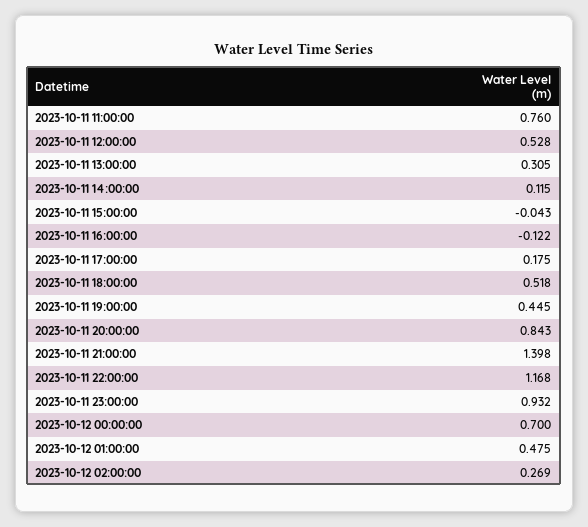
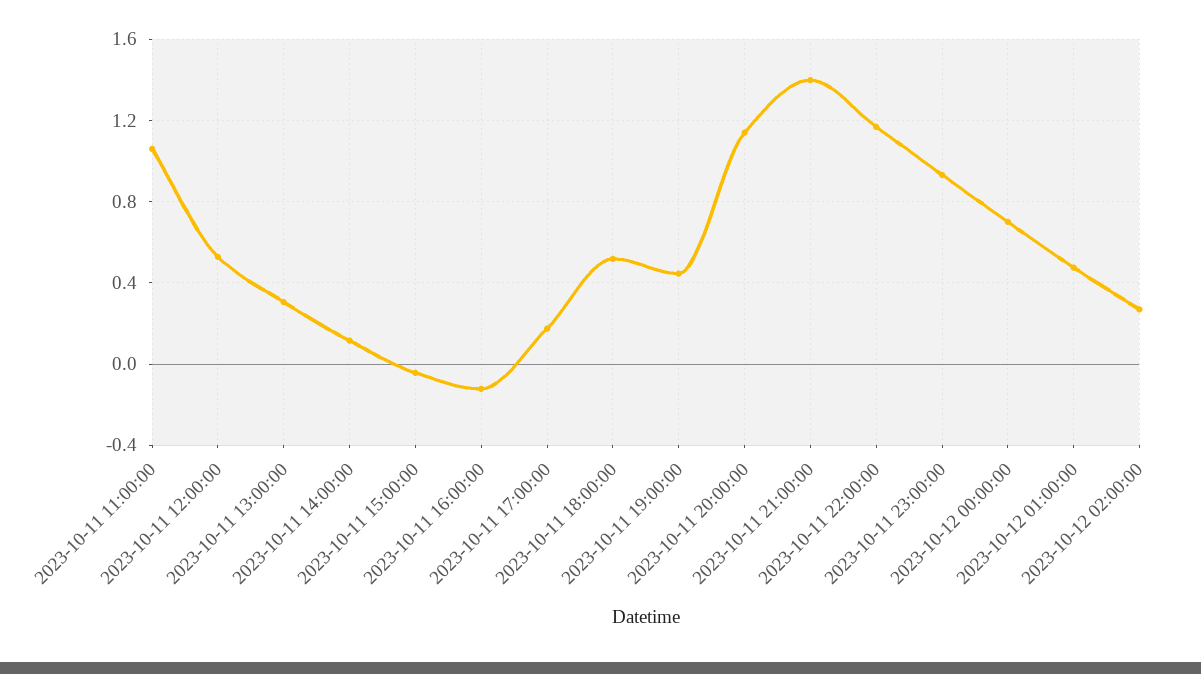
  {
-   "2023-10-11 11:00:00": 0.76,
+   "2023-10-11 11:00:00": 1.05,
    "2023-10-11 12:00:00": 0.528,
    "2023-10-11 13:00:00": 0.305,
    "2023-10-11 14:00:00": 0.115,
    "2023-10-11 15:00:00": -0.043,
    "2023-10-11 16:00:00": -0.122,
    "2023-10-11 17:00:00": 0.175,
    "2023-10-11 18:00:00": 0.518,
    "2023-10-11 19:00:00": 0.445,
-   "2023-10-11 20:00:00": 0.843,
+   "2023-10-11 20:00:00": 1.15,
    "2023-10-11 21:00:00": 1.398,
    "2023-10-11 22:00:00": 1.168,
    "2023-10-11 23:00:00": 0.932,
    "2023-10-12 00:00:00": 0.7,
    "2023-10-12 01:00:00": 0.475,
    "2023-10-12 02:00:00": 0.269
  }

